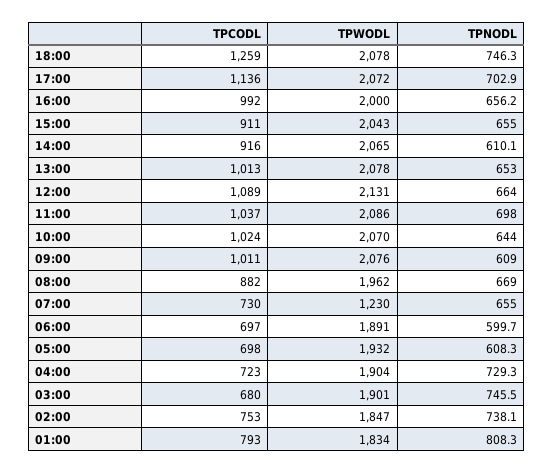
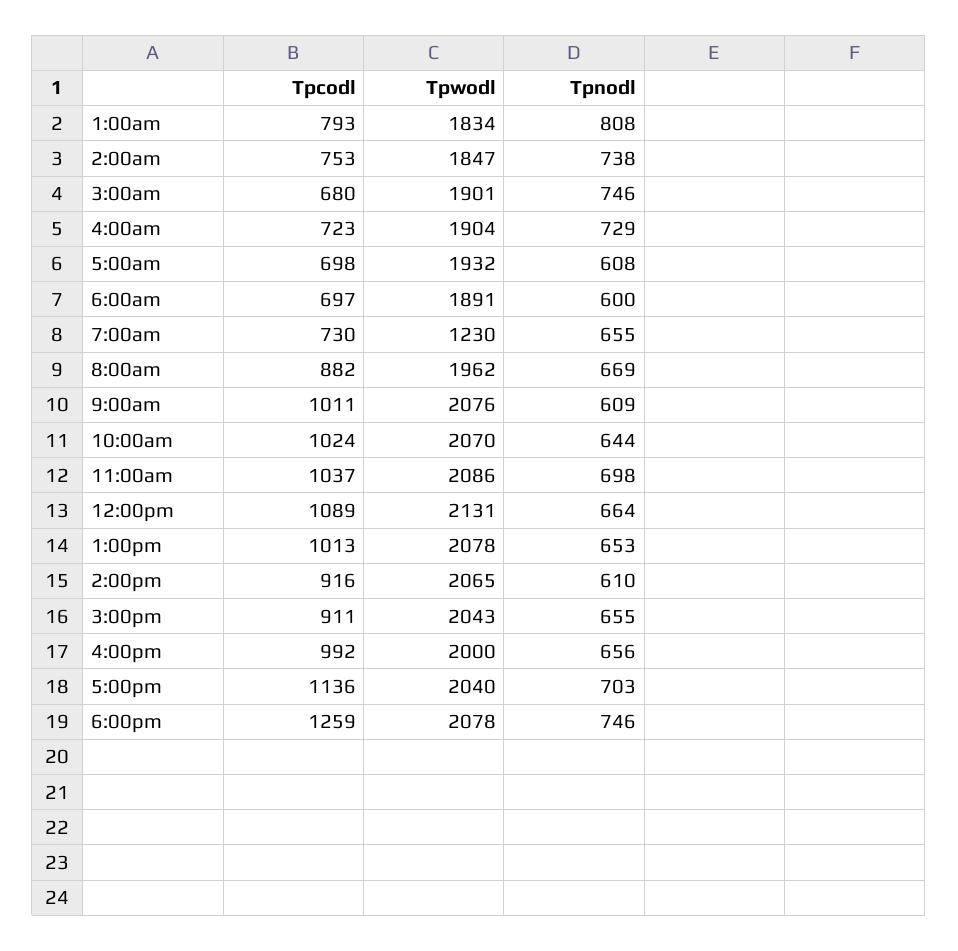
  {
    "TPCODL": {
      "18:00": 1259,
      "17:00": 1136,
      "16:00": 992,
      "15:00": 911,
      "14:00": 916,
      "13:00": 1013,
      "12:00": 1089,
      "11:00": 1037,
      "10:00": 1024,
      "09:00": 1011,
      "08:00": 882,
      "07:00": 730,
      "06:00": 697,
      "05:00": 698,
      "04:00": 723,
      "03:00": 680,
      "02:00": 753,
      "01:00": 793
    },
    "TPWODL": {
      "18:00": 2078,
-     "17:00": 2072,
+     "17:00": 2040,
      "16:00": 2000,
      "15:00": 2043,
      "14:00": 2065,
      "13:00": 2078,
      "12:00": 2131,
      "11:00": 2086,
      "10:00": 2070,
      "09:00": 2076,
      "08:00": 1962,
      "07:00": 1230,
      "06:00": 1891,
      "05:00": 1932,
      "04:00": 1904,
      "03:00": 1901,
      "02:00": 1847,
      "01:00": 1834
    },
    "TPNODL": {
      "18:00": 746.3,
      "17:00": 702.9,
      "16:00": 656.2,
      "15:00": 655,
      "14:00": 610.1,
      "13:00": 653,
      "12:00": 664,
      "11:00": 698,
      "10:00": 644,
      "09:00": 609,
      "08:00": 669,
      "07:00": 655,
      "06:00": 599.7,
      "05:00": 608.3,
      "04:00": 729.3,
      "03:00": 745.5,
      "02:00": 738.1,
      "01:00": 808.3
    }
  }

